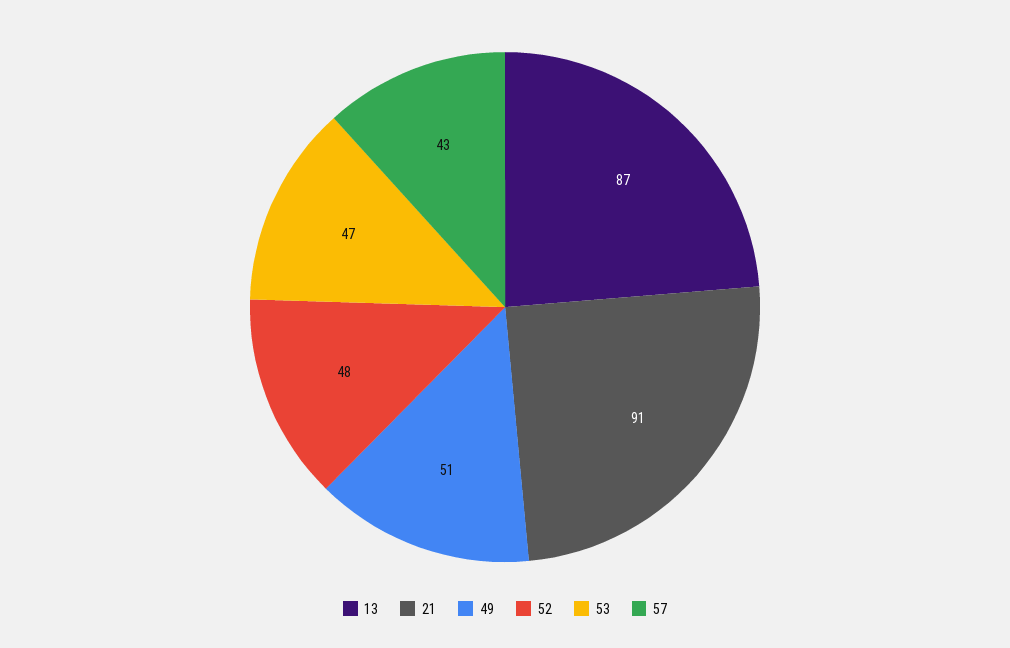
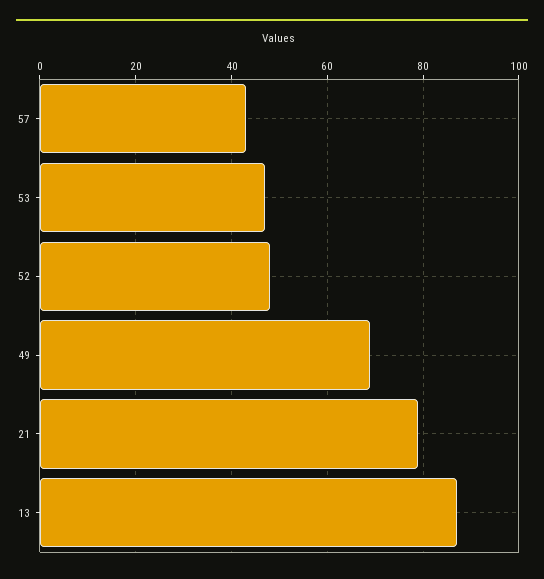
  {
    "13": 87,
-   "21": 91,
+   "21": 80,
-   "49": 51,
+   "49": 70,
    "52": 48,
    "53": 47,
    "57": 43
  }

